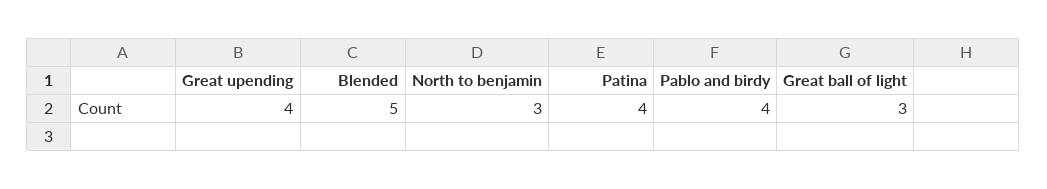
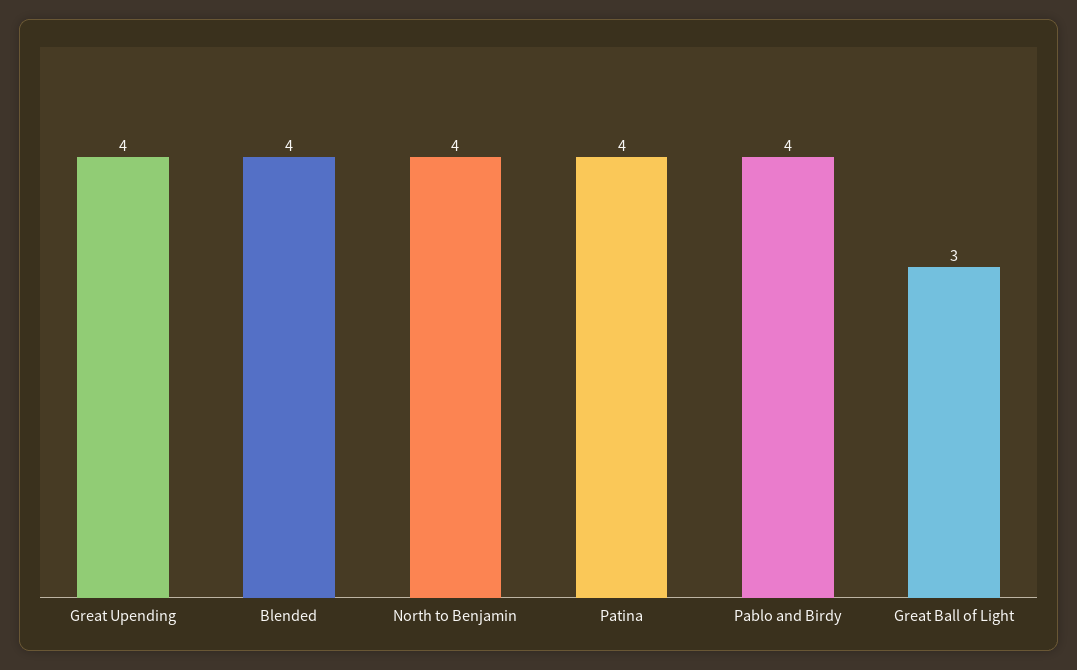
  {
    "Great upending": 4,
-   "Blended": 5,
+   "Blended": 4,
-   "North to benjamin": 3,
+   "North to benjamin": 4,
    "Patina": 4,
    "Pablo and birdy": 4,
    "Great ball of light": 3
  }

